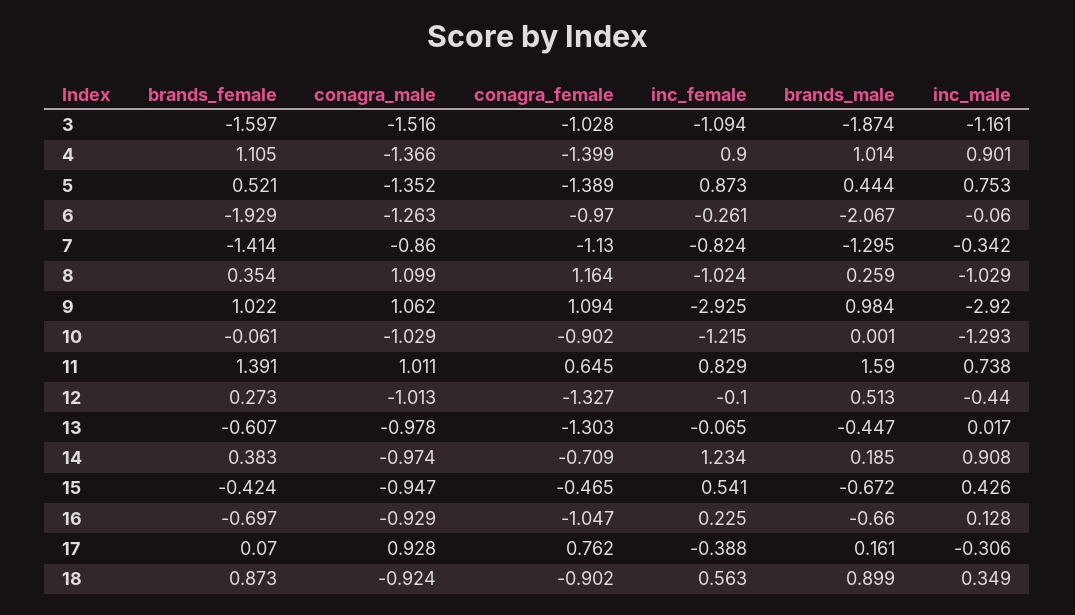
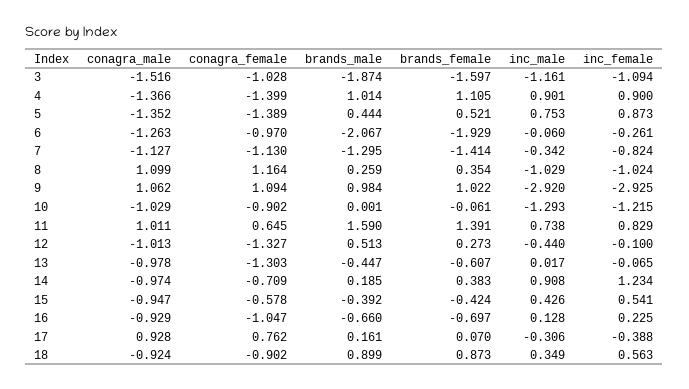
  {
    "brands_female": {
      "3": -1.597,
      "4": 1.105,
      "5": 0.521,
      "6": -1.929,
      "7": -1.414,
      "8": 0.354,
      "9": 1.022,
      "10": -0.061,
      "11": 1.391,
      "12": 0.273,
      "13": -0.607,
      "14": 0.383,
      "15": -0.424,
      "16": -0.697,
      "17": 0.07,
      "18": 0.873
    },
    "conagra_male": {
      "3": -1.516,
      "4": -1.366,
      "5": -1.352,
      "6": -1.263,
-     "7": -0.86,
+     "7": -1.127,
      "8": 1.099,
      "9": 1.062,
      "10": -1.029,
      "11": 1.011,
      "12": -1.013,
      "13": -0.978,
      "14": -0.974,
      "15": -0.947,
      "16": -0.929,
      "17": 0.928,
      "18": -0.924
    },
    "conagra_female": {
      "3": -1.028,
      "4": -1.399,
      "5": -1.389,
      "6": -0.97,
      "7": -1.13,
      "8": 1.164,
      "9": 1.094,
      "10": -0.902,
      "11": 0.645,
      "12": -1.327,
      "13": -1.303,
      "14": -0.709,
-     "15": -0.465,
+     "15": -0.578,
      "16": -1.047,
      "17": 0.762,
      "18": -0.902
    },
    "inc_female": {
      "3": -1.094,
      "4": 0.9,
      "5": 0.873,
      "6": -0.261,
      "7": -0.824,
      "8": -1.024,
      "9": -2.925,
      "10": -1.215,
      "11": 0.829,
      "12": -0.1,
      "13": -0.065,
      "14": 1.234,
      "15": 0.541,
      "16": 0.225,
      "17": -0.388,
      "18": 0.563
    },
    "brands_male": {
      "3": -1.874,
      "4": 1.014,
      "5": 0.444,
      "6": -2.067,
      "7": -1.295,
      "8": 0.259,
      "9": 0.984,
      "10": 0.001,
      "11": 1.59,
      "12": 0.513,
      "13": -0.447,
      "14": 0.185,
-     "15": -0.672,
+     "15": -0.392,
      "16": -0.66,
      "17": 0.161,
      "18": 0.899
    },
    "inc_male": {
      "3": -1.161,
      "4": 0.901,
      "5": 0.753,
      "6": -0.06,
      "7": -0.342,
      "8": -1.029,
      "9": -2.92,
      "10": -1.293,
      "11": 0.738,
      "12": -0.44,
      "13": 0.017,
      "14": 0.908,
      "15": 0.426,
      "16": 0.128,
      "17": -0.306,
      "18": 0.349
    }
  }

